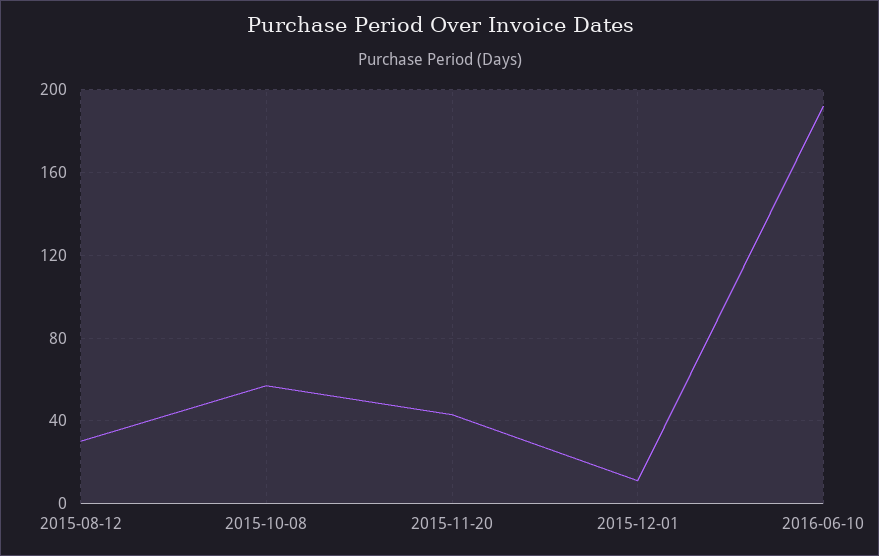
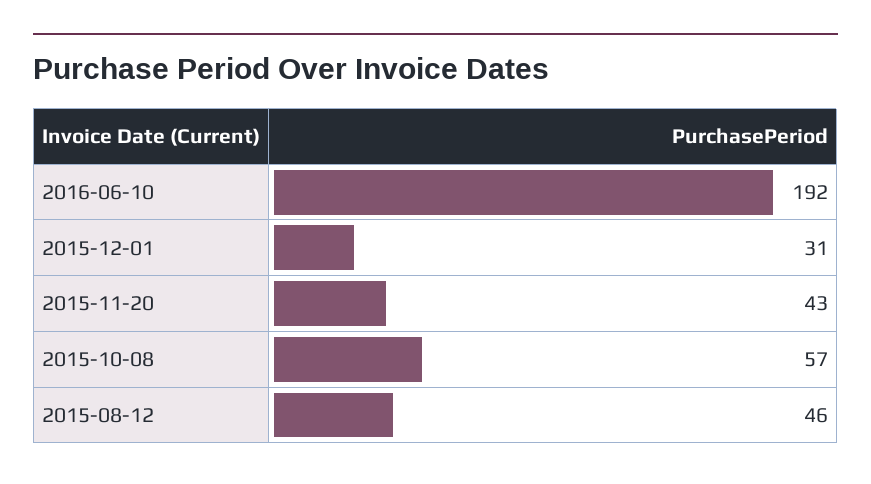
  {
-   "2015-08-12": 30,
+   "2015-08-12": 46,
    "2015-10-08": 57,
    "2015-11-20": 43,
-   "2015-12-01": 10,
+   "2015-12-01": 31,
    "2016-06-10": 192
  }

